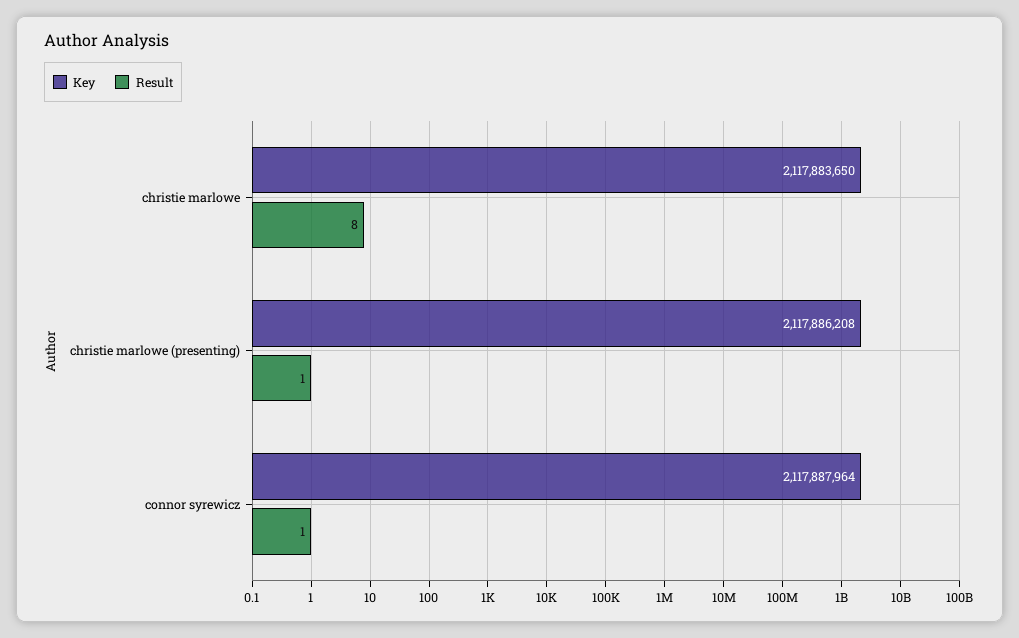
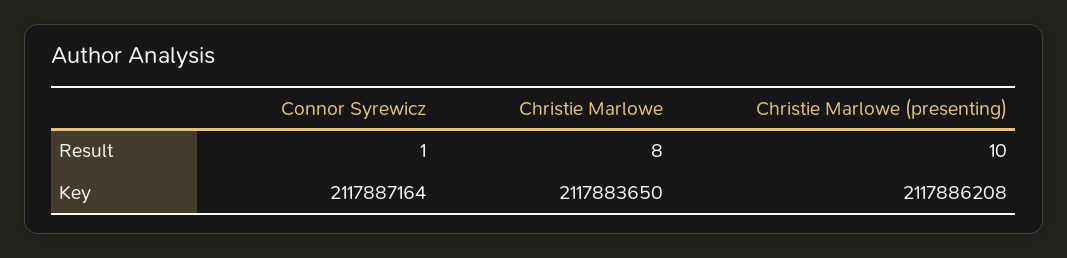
  {
    "Key": {
      "christie marlowe": 2117883650,
      "christie marlowe (presenting)": 2117886208,
-     "connor syrewicz": 2117887964
+     "connor syrewicz": 2117887164
    },
    "Result": {
      "christie marlowe": 8,
-     "christie marlowe (presenting)": 1,
+     "christie marlowe (presenting)": 10,
      "connor syrewicz": 1
    }
  }

